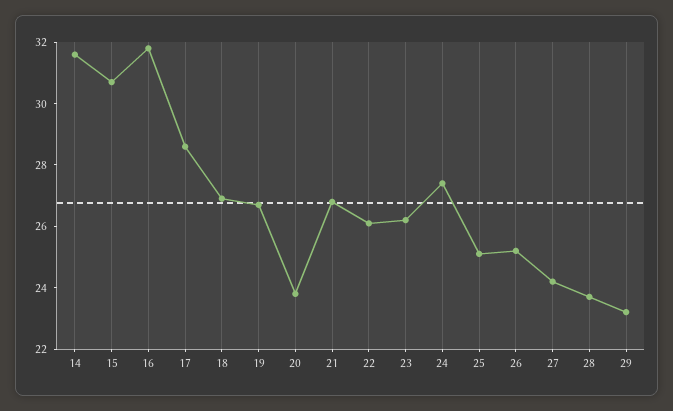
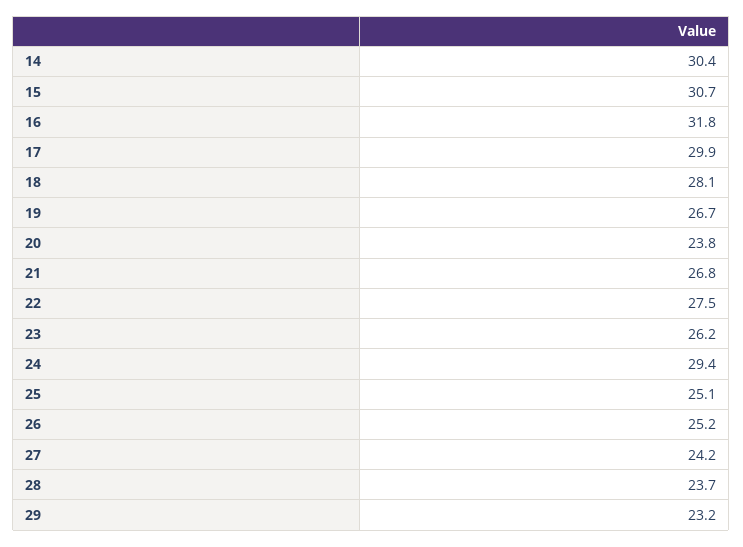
  {
-   "14": 31.5,
+   "14": 30.4,
    "15": 30.7,
    "16": 31.8,
-   "17": 28.5,
+   "17": 29.9,
-   "18": 27,
+   "18": 28.1,
    "19": 26.7,
    "20": 23.8,
    "21": 26.8,
-   "22": 26,
+   "22": 27.5,
    "23": 26.2,
-   "24": 27.5,
+   "24": 29.4,
    "25": 25.1,
    "26": 25.2,
    "27": 24.2,
    "28": 23.7,
    "29": 23.2
  }

